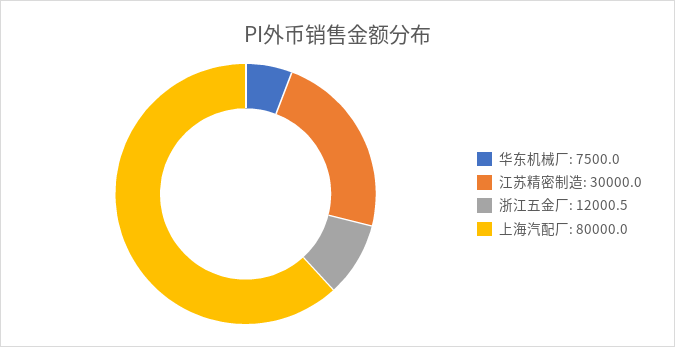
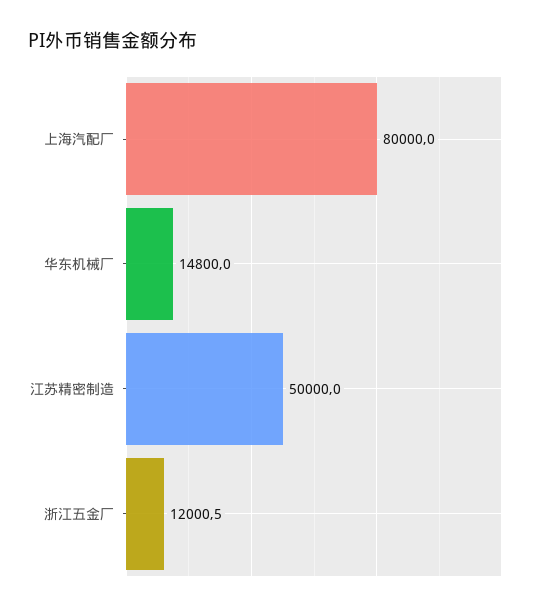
  {
-   "华东机械厂": 7500,
+   "华东机械厂": 14800,
-   "江苏精密制造": 30000,
+   "江苏精密制造": 50000,
    "浙江五金厂": 12000.5,
    "上海汽配厂": 80000
  }

